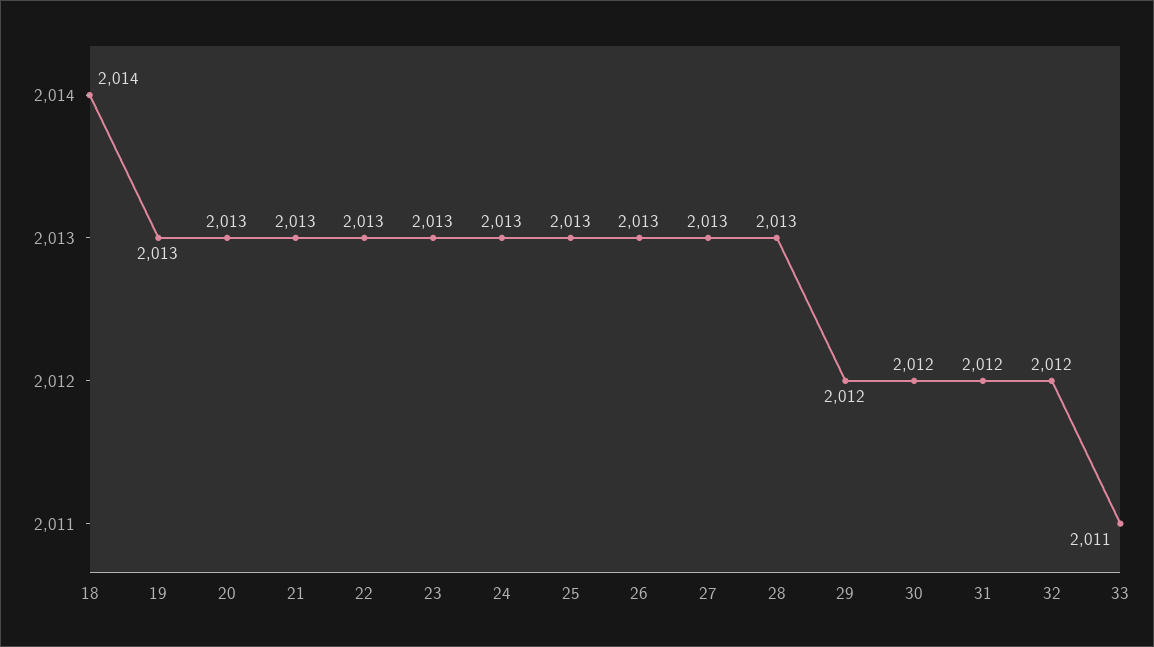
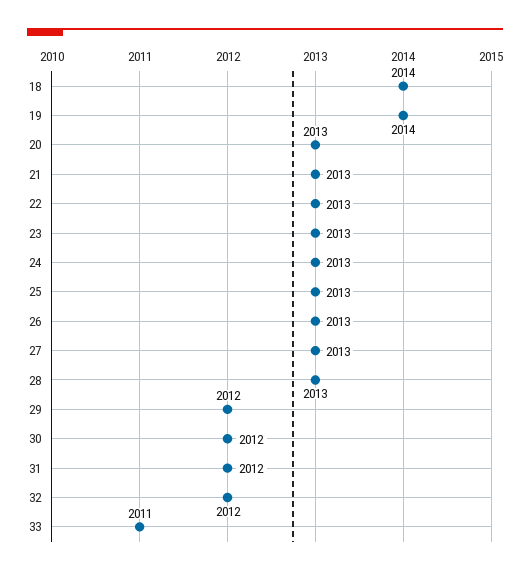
  {
    "18": 2014,
-   "19": 2013,
+   "19": 2014,
    "20": 2013,
    "21": 2013,
    "22": 2013,
    "23": 2013,
    "24": 2013,
    "25": 2013,
    "26": 2013,
    "27": 2013,
    "28": 2013,
    "29": 2012,
    "30": 2012,
    "31": 2012,
    "32": 2012,
    "33": 2011
  }

